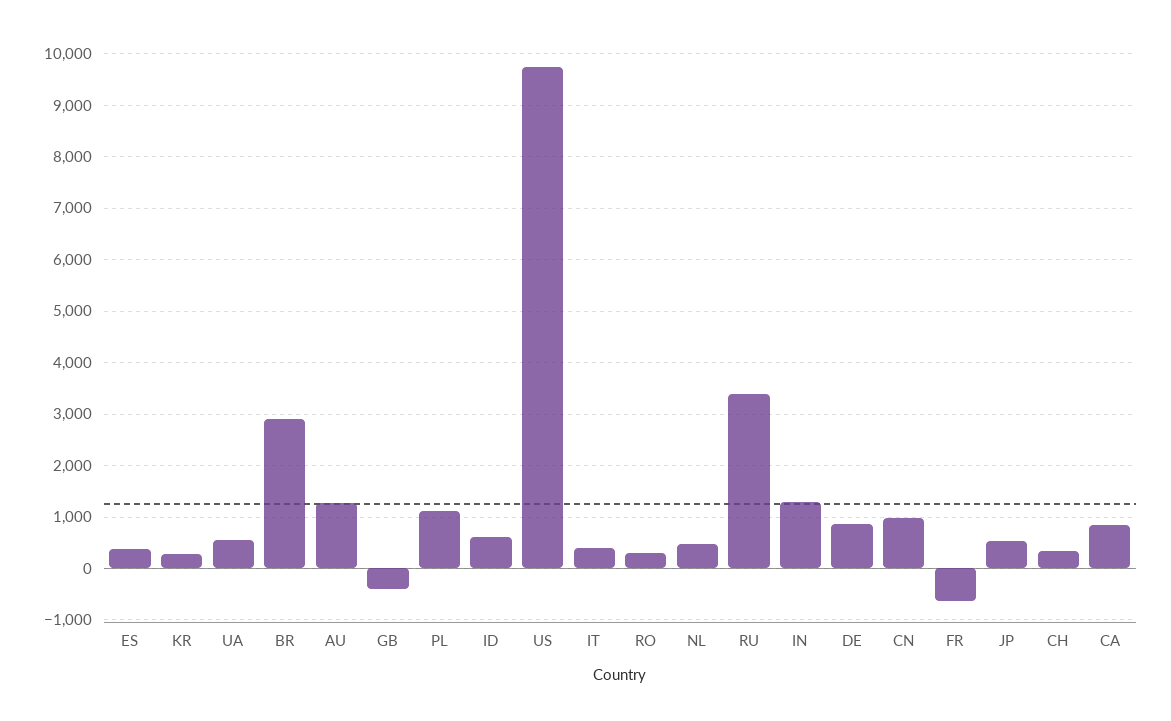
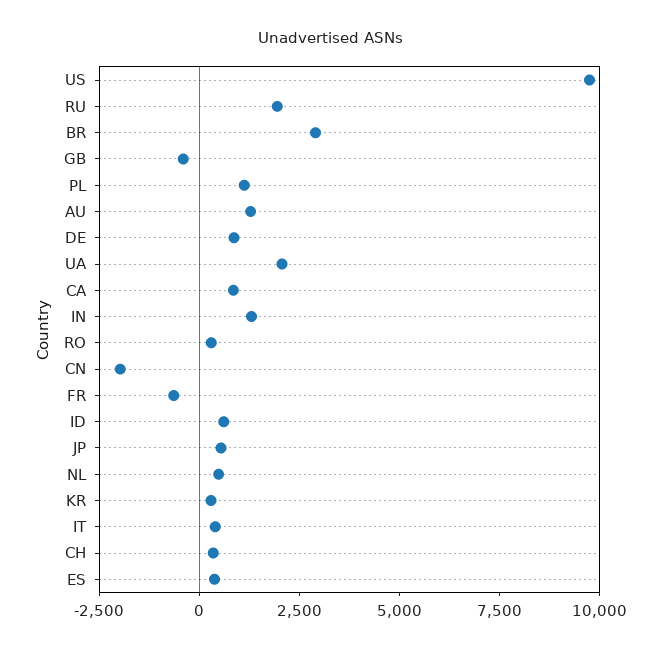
  {
    "ES": 400,
    "KR": 200,
-   "UA": 600,
+   "UA": 2000,
    "BR": 2800,
    "AU": 1200,
    "GB": -400,
    "PL": 1200,
    "ID": 600,
    "US": 9800,
    "IT": 400,
    "RO": 200,
    "NL": 400,
-   "RU": 3400,
+   "RU": 2000,
    "IN": 1400,
    "DE": 800,
-   "CN": 1000,
+   "CN": -2000,
    "FR": -600,
    "JP": 600,
    "CH": 400,
    "CA": 800
  }

